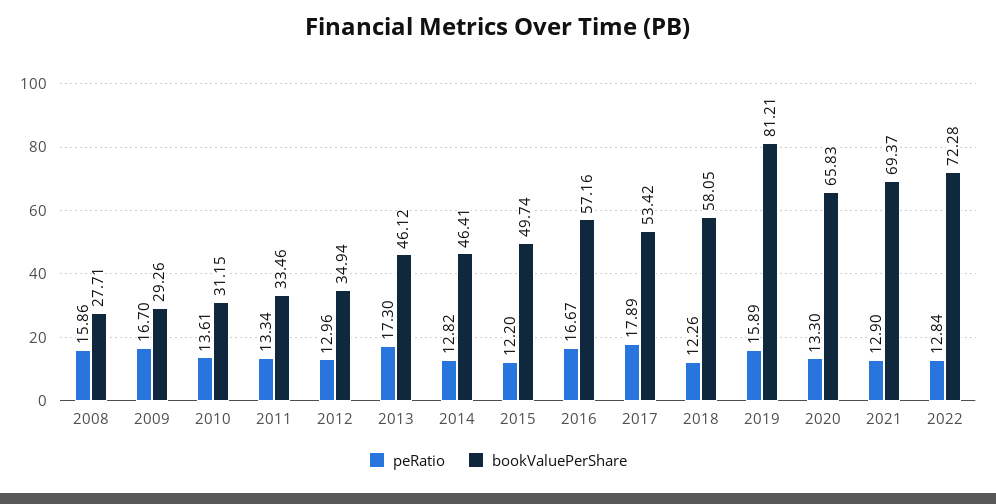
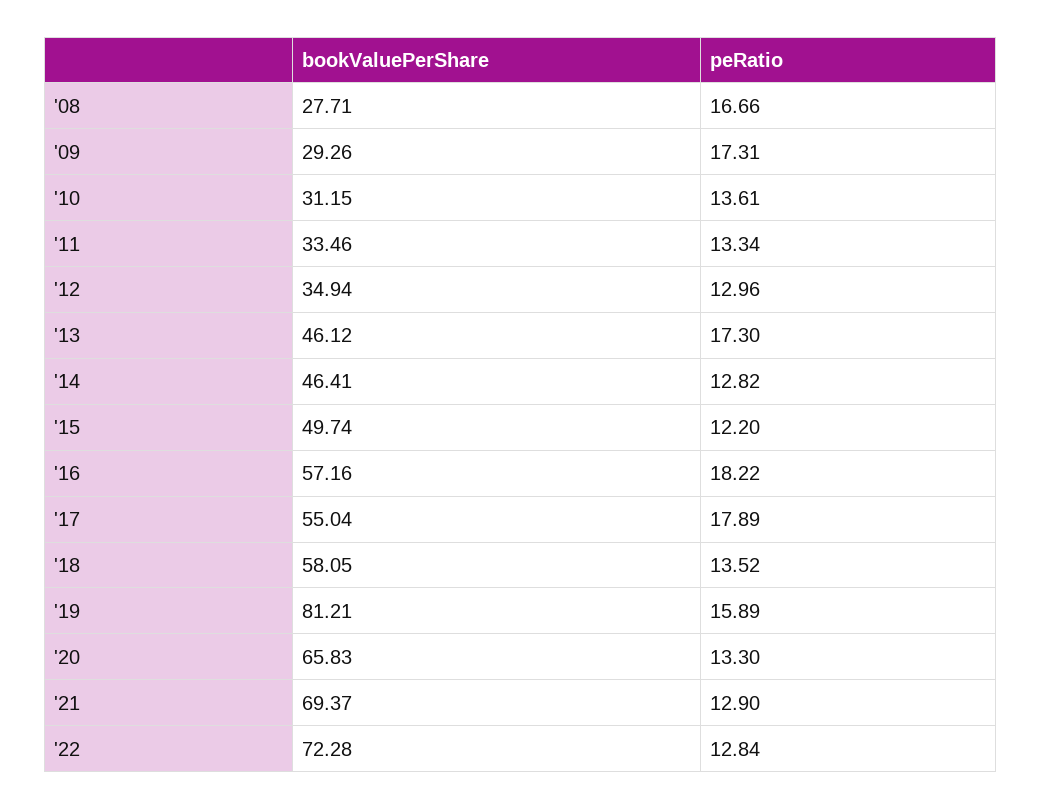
  {
    "peRatio": {
-     "2008": 15.86,
+     "2008": 16.66,
-     "2009": 16.7,
+     "2009": 17.31,
      "2010": 13.61,
      "2011": 13.34,
      "2012": 12.96,
      "2013": 17.3,
      "2014": 12.82,
      "2015": 12.2,
-     "2016": 16.67,
+     "2016": 18.22,
      "2017": 17.89,
-     "2018": 12.26,
+     "2018": 13.52,
      "2019": 15.89,
      "2020": 13.3,
      "2021": 12.9,
      "2022": 12.84
    },
    "bookValuePerShare": {
      "2008": 27.71,
      "2009": 29.26,
      "2010": 31.15,
      "2011": 33.46,
      "2012": 34.94,
      "2013": 46.12,
      "2014": 46.41,
      "2015": 49.74,
      "2016": 57.16,
-     "2017": 53.42,
+     "2017": 55.04,
      "2018": 58.05,
      "2019": 81.21,
      "2020": 65.83,
      "2021": 69.37,
      "2022": 72.28
    }
  }

